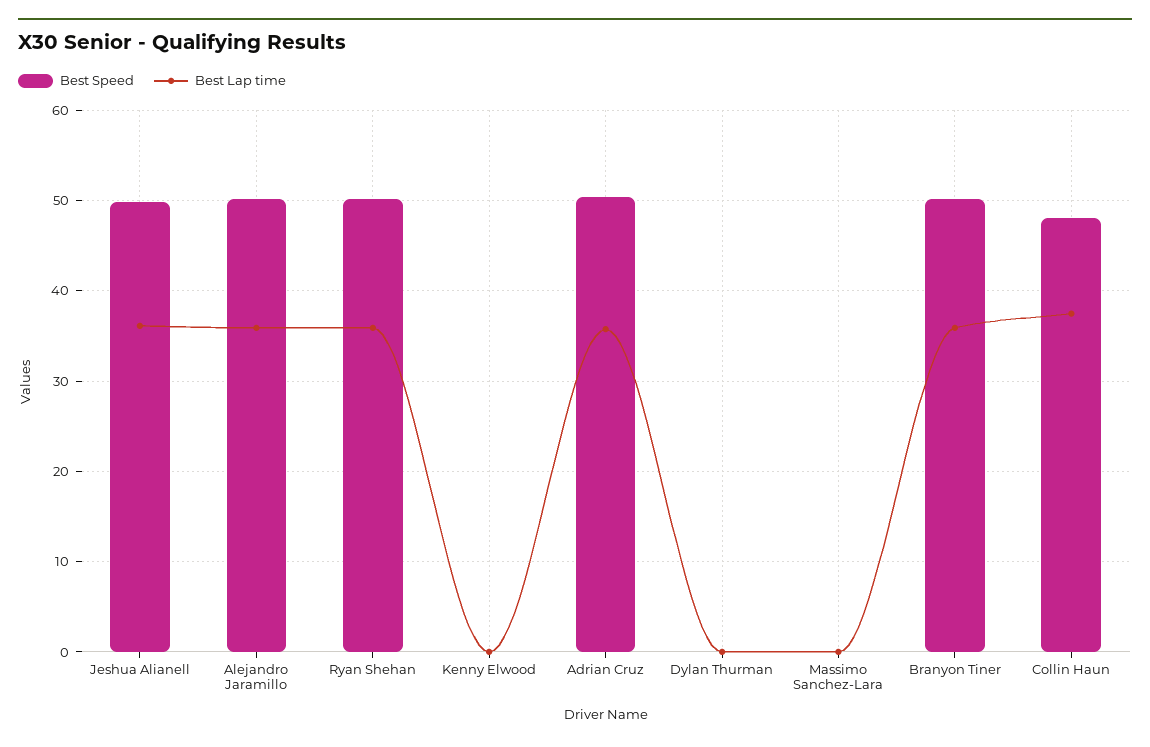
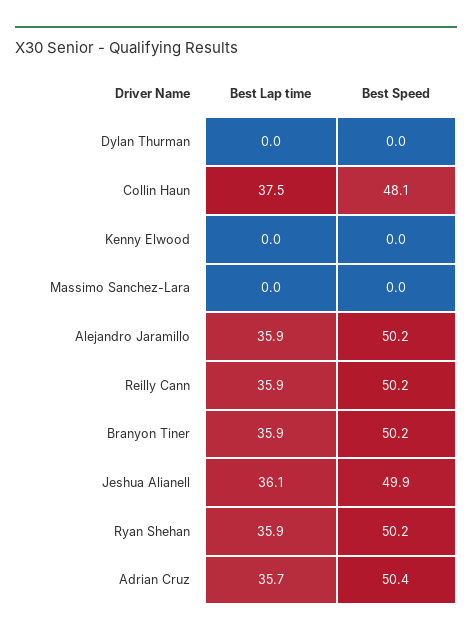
  {
    "Best Speed": {
      "Jeshua Alianell": 49.9,
      "Alejandro Jaramillo": 50.2,
      "Ryan Shehan": 50.2,
      "Kenny Elwood": 0,
      "Adrian Cruz": 50.4,
      "Dylan Thurman": 0,
      "Massimo Sanchez-Lara": 0,
      "Branyon Tiner": 50.2,
-     "Collin Haun": 48.1
+     "Collin Haun": 48.1,
+     "Reilly Cann": 50.2
    },
    "Best Lap time": {
      "Jeshua Alianell": 36.1,
      "Alejandro Jaramillo": 35.9,
      "Ryan Shehan": 35.9,
      "Kenny Elwood": 0,
      "Adrian Cruz": 35.7,
      "Dylan Thurman": 0,
      "Massimo Sanchez-Lara": 0,
      "Branyon Tiner": 35.9,
-     "Collin Haun": 37.5
+     "Collin Haun": 37.5,
+     "Reilly Cann": 35.9
    }
  }

